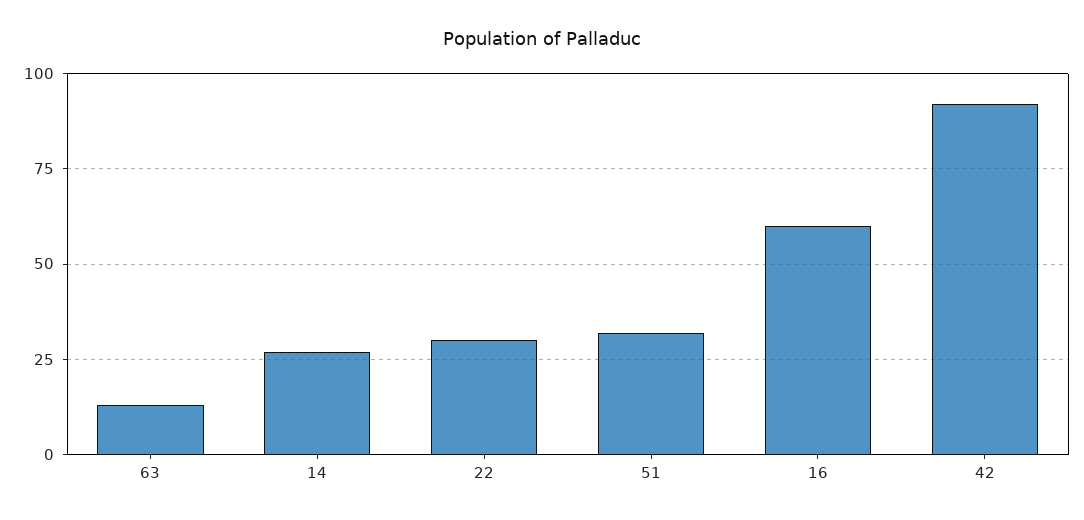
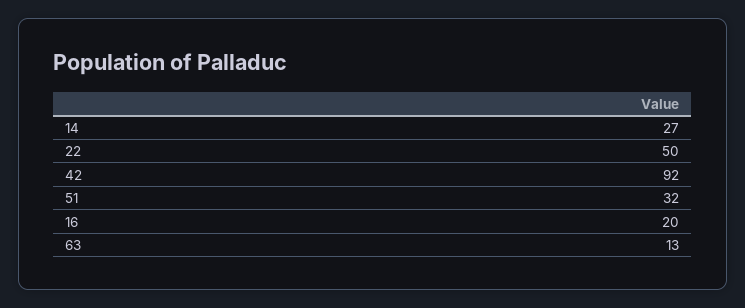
  {
    "63": 13,
    "14": 27,
-   "22": 30,
+   "22": 50,
    "51": 32,
-   "16": 60,
+   "16": 20,
    "42": 92
  }

